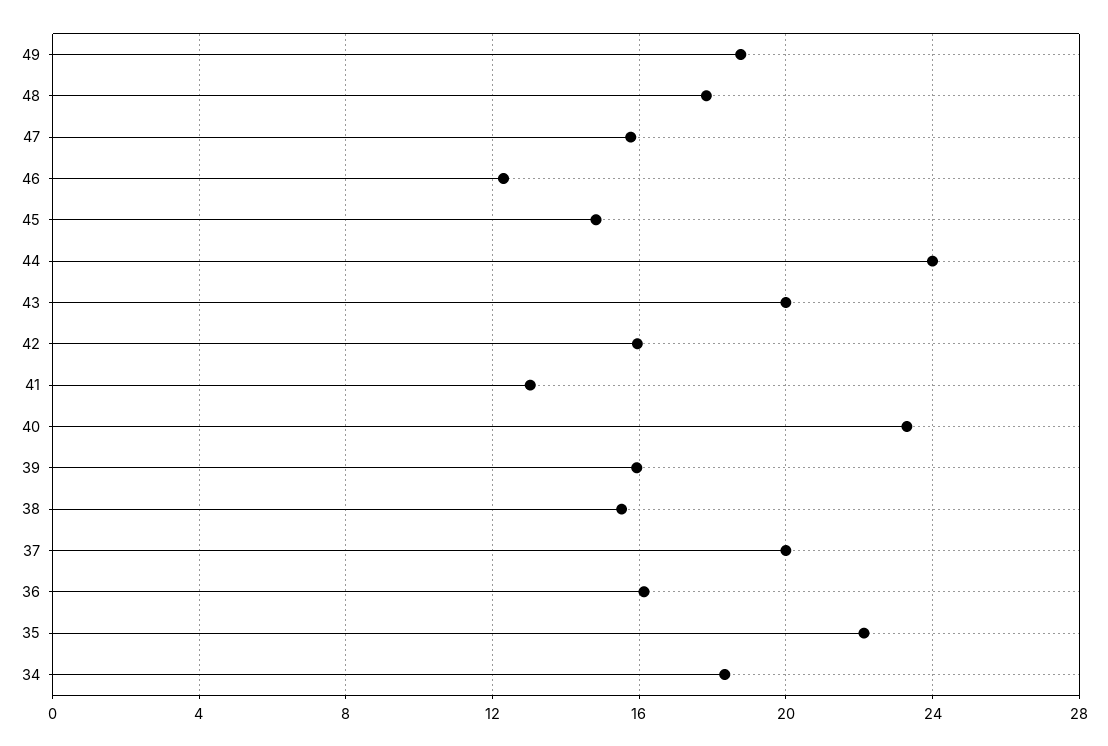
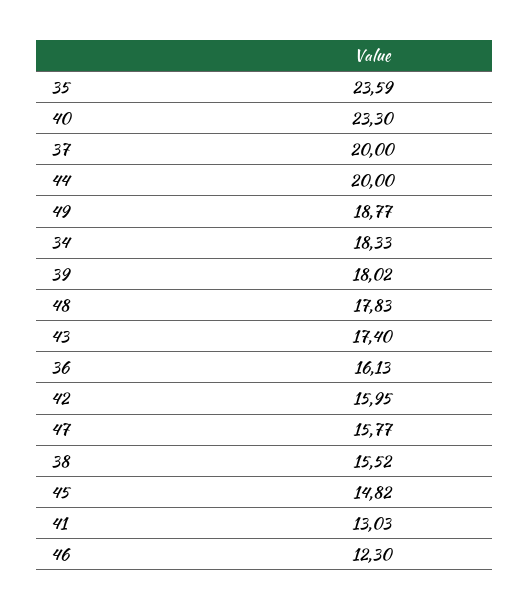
  {
    "49": 18.77,
    "48": 17.83,
    "47": 15.77,
    "46": 12.3,
    "45": 14.82,
-   "44": 24,
+   "44": 20,
-   "43": 20,
+   "43": 17.4,
    "42": 15.95,
    "41": 13.03,
    "40": 23.3,
-   "39": 16,
+   "39": 18.02,
    "38": 15.52,
    "37": 20,
    "36": 16.13,
-   "35": 22,
+   "35": 23.59,
    "34": 18.33
  }

